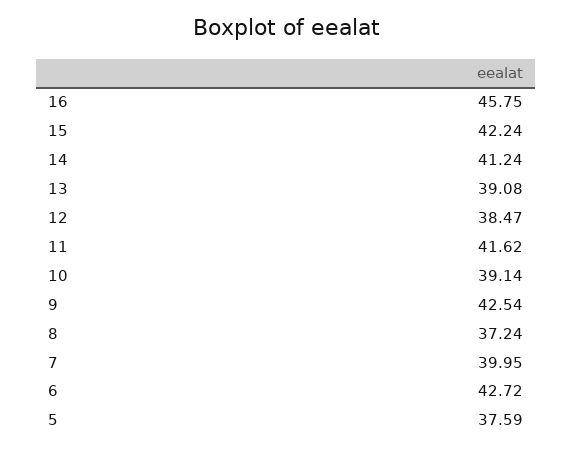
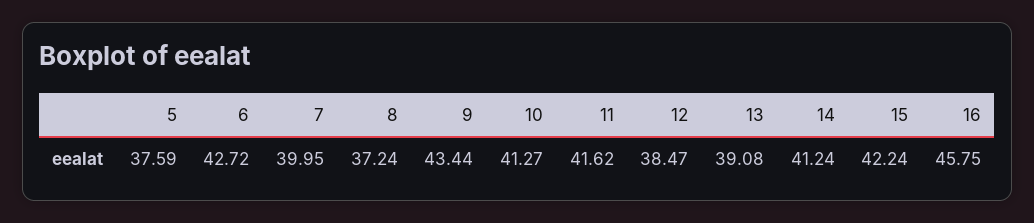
  {
    "16": 45.75,
    "15": 42.24,
    "14": 41.24,
    "13": 39.08,
    "12": 38.47,
    "11": 41.62,
-   "10": 39.14,
+   "10": 41.27,
-   "9": 42.54,
+   "9": 43.44,
    "8": 37.24,
    "7": 39.95,
    "6": 42.72,
    "5": 37.59
  }

